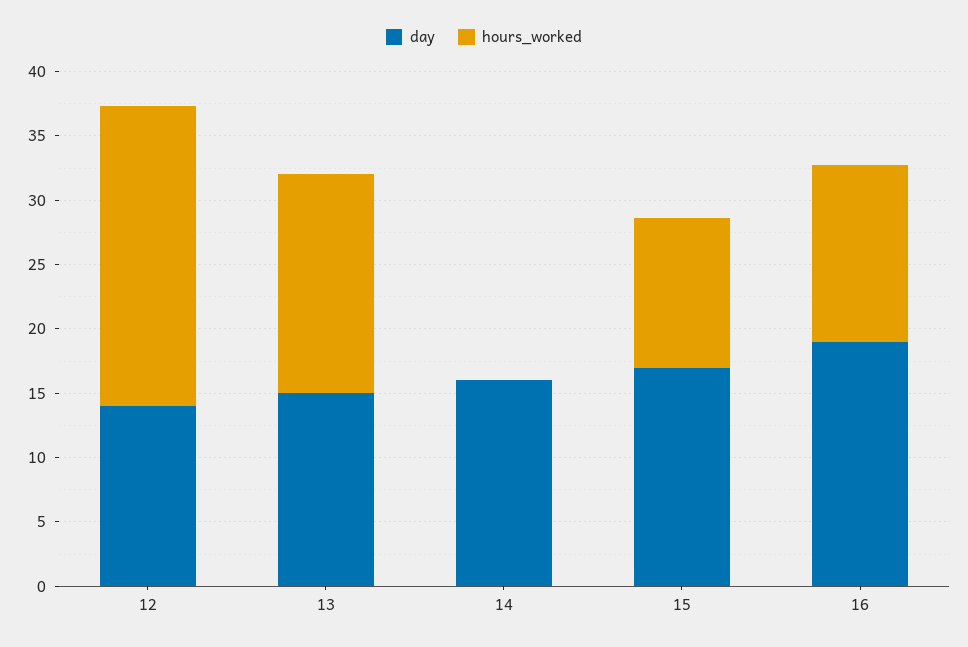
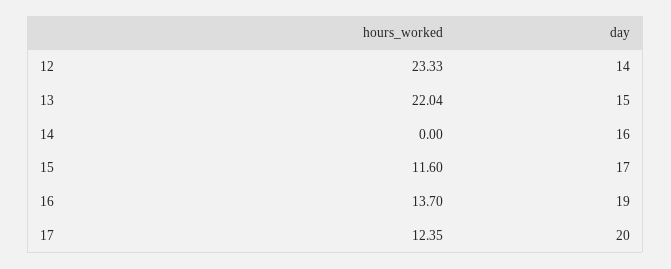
  {
    "day": {
      "12": 14,
      "13": 15,
      "14": 16,
      "15": 17,
-     "16": 19
+     "16": 19,
+     "17": 20
    },
    "hours_worked": {
      "12": 23.33,
-     "13": 17,
+     "13": 22.04,
      "14": 0,
      "15": 11.6,
-     "16": 13.7
+     "16": 13.7,
+     "17": 12.35
    }
  }

